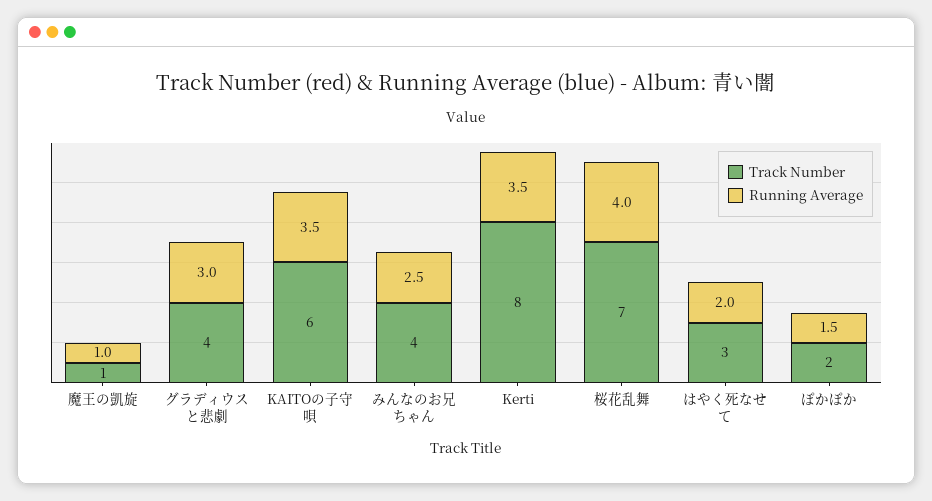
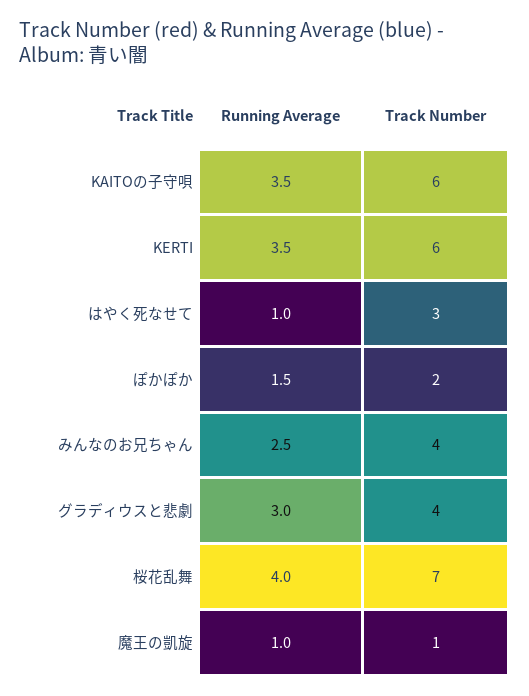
  {
    "Track Number": {
      "魔王の凱旋": 1,
      "グラディウスと悲劇": 4,
      "KAITOの子守唄": 6,
      "みんなのお兄ちゃん": 4,
-     "Kerti": 8,
+     "Kerti": 6,
      "桜花乱舞": 7,
      "はやく死なせて": 3,
      "ぽかぽか": 2
    },
    "Running Average": {
      "魔王の凱旋": 1,
      "グラディウスと悲劇": 3,
      "KAITOの子守唄": 3.5,
      "みんなのお兄ちゃん": 2.5,
      "Kerti": 3.5,
      "桜花乱舞": 4,
-     "はやく死なせて": 2,
+     "はやく死なせて": 1,
      "ぽかぽか": 1.5
    }
  }

